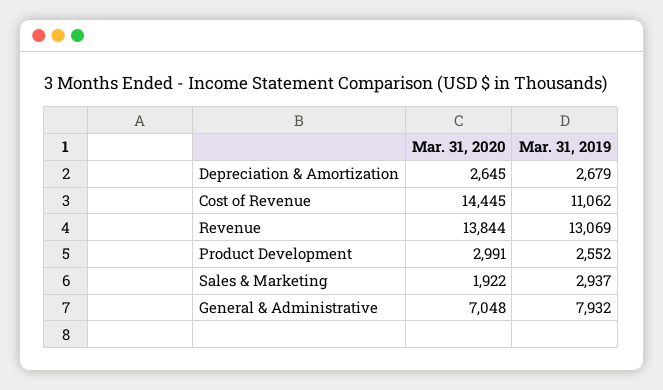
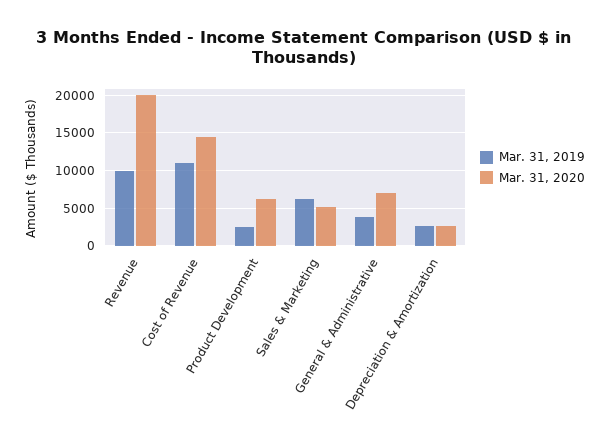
  {
    "Mar. 31, 2020": {
      "Depreciation & Amortization": 2645,
      "Cost of Revenue": 14445,
-     "Revenue": 13844,
+     "Revenue": 20000,
-     "Product Development": 2991,
+     "Product Development": 6000,
-     "Sales & Marketing": 1922,
+     "Sales & Marketing": 5000,
      "General & Administrative": 7048
    },
    "Mar. 31, 2019": {
      "Depreciation & Amortization": 2679,
      "Cost of Revenue": 11062,
-     "Revenue": 13069,
+     "Revenue": 10000,
      "Product Development": 2552,
-     "Sales & Marketing": 2937,
+     "Sales & Marketing": 6000,
-     "General & Administrative": 7932
+     "General & Administrative": 4000
    }
  }

